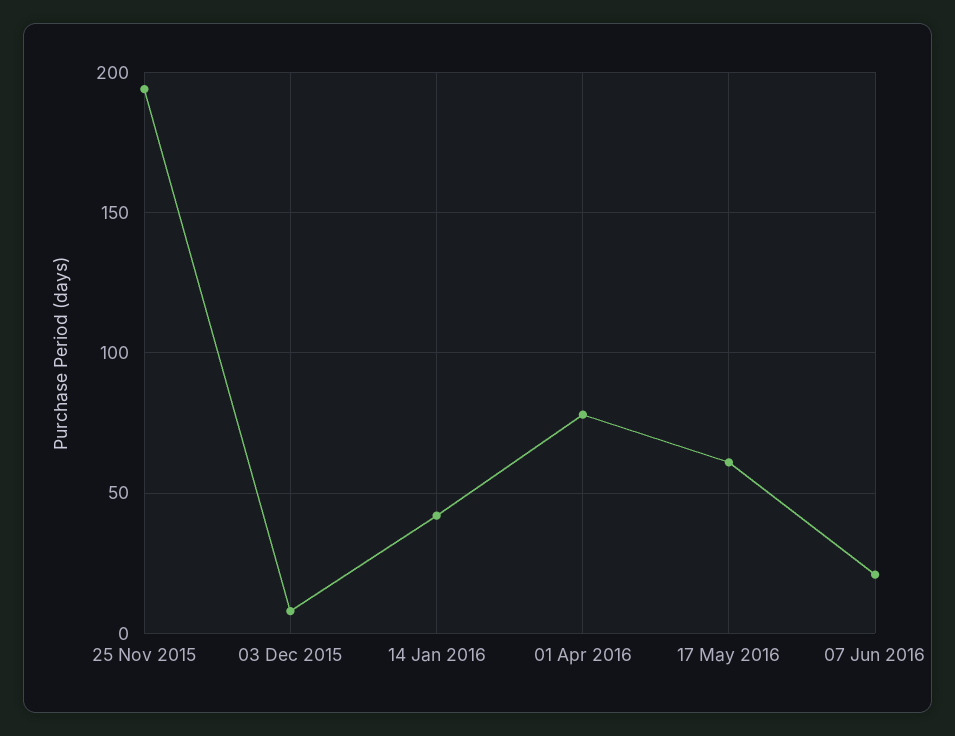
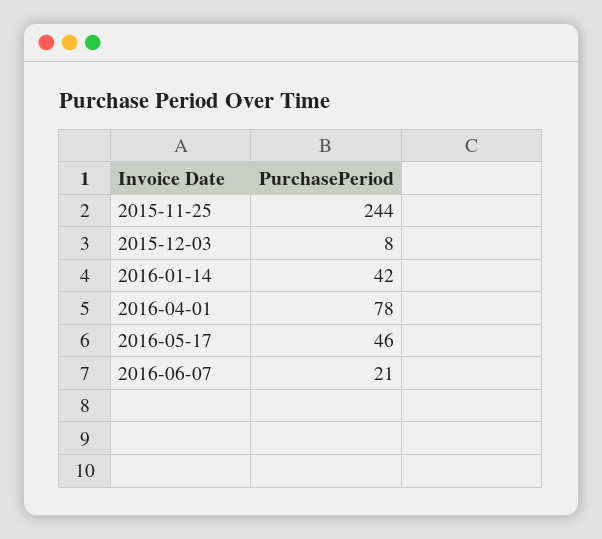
  {
-   "25 Nov 2015": 195,
+   "25 Nov 2015": 244,
    "03 Dec 2015": 8,
    "14 Jan 2016": 42,
    "01 Apr 2016": 78,
-   "17 May 2016": 60,
+   "17 May 2016": 46,
    "07 Jun 2016": 21
  }

